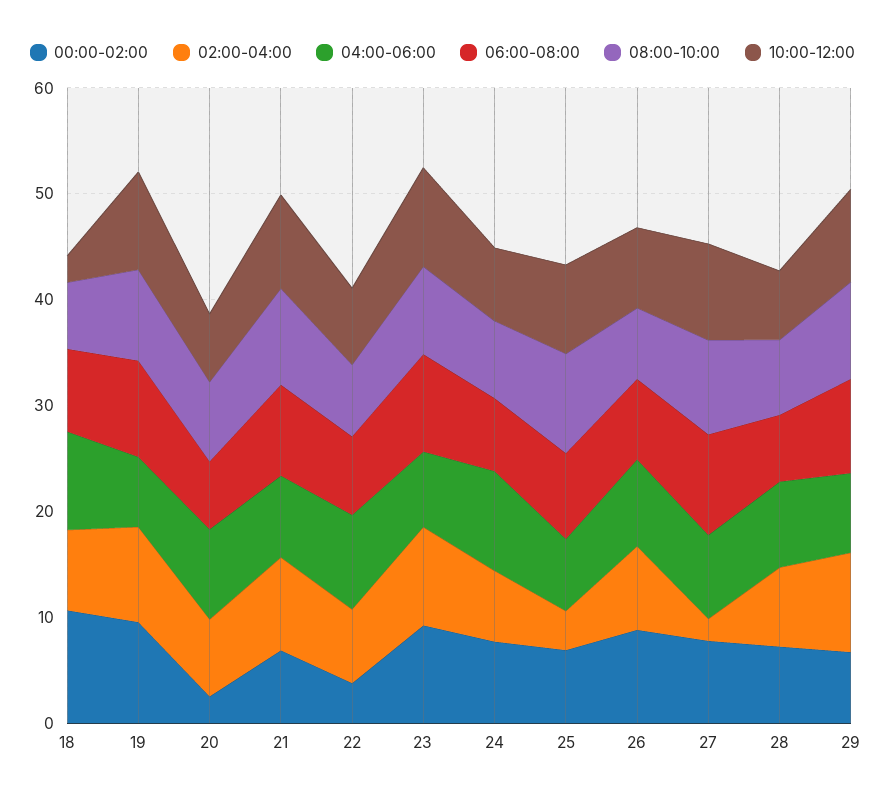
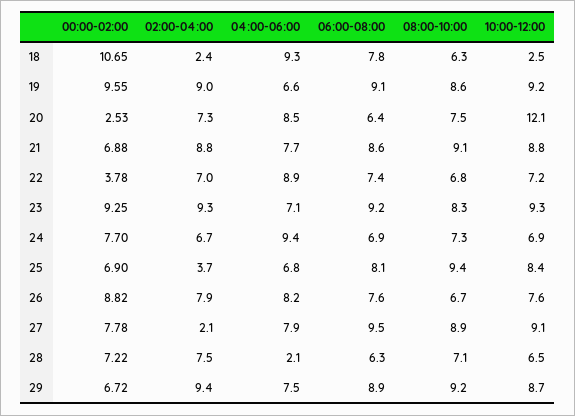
  {
    "00:00-02:00": {
      "18": 10.65,
      "19": 9.55,
      "20": 2.53,
      "21": 6.88,
      "22": 3.78,
      "23": 9.25,
      "24": 7.7,
      "25": 6.9,
      "26": 8.82,
      "27": 7.78,
      "28": 7.22,
      "29": 6.72
    },
    "02:00-04:00": {
-     "18": 8,
+     "18": 2.4,
      "19": 9,
      "20": 7.3,
      "21": 8.8,
      "22": 7,
      "23": 9.3,
      "24": 6.7,
      "25": 3.7,
      "26": 7.9,
      "27": 2.1,
      "28": 7.5,
      "29": 9.4
    },
    "04:00-06:00": {
      "18": 9.3,
      "19": 6.6,
      "20": 8.5,
      "21": 7.7,
      "22": 8.9,
      "23": 7.1,
      "24": 9.4,
      "25": 6.8,
      "26": 8.2,
      "27": 7.9,
-     "28": 8,
+     "28": 2.1,
      "29": 7.5
    },
    "06:00-08:00": {
      "18": 7.8,
      "19": 9.1,
      "20": 6.4,
      "21": 8.6,
      "22": 7.4,
      "23": 9.2,
      "24": 6.9,
      "25": 8.1,
      "26": 7.6,
      "27": 9.5,
      "28": 6.3,
      "29": 8.9
    },
    "08:00-10:00": {
      "18": 6.3,
      "19": 8.6,
      "20": 7.5,
      "21": 9.1,
      "22": 6.8,
      "23": 8.3,
      "24": 7.3,
      "25": 9.4,
      "26": 6.7,
      "27": 8.9,
      "28": 7.1,
      "29": 9.2
    },
    "10:00-12:00": {
      "18": 2.5,
      "19": 9.2,
-     "20": 6,
+     "20": 12.1,
      "21": 8.8,
      "22": 7.2,
      "23": 9.3,
      "24": 6.9,
      "25": 8.4,
      "26": 7.6,
      "27": 9.1,
      "28": 6.5,
      "29": 8.7
    }
  }

